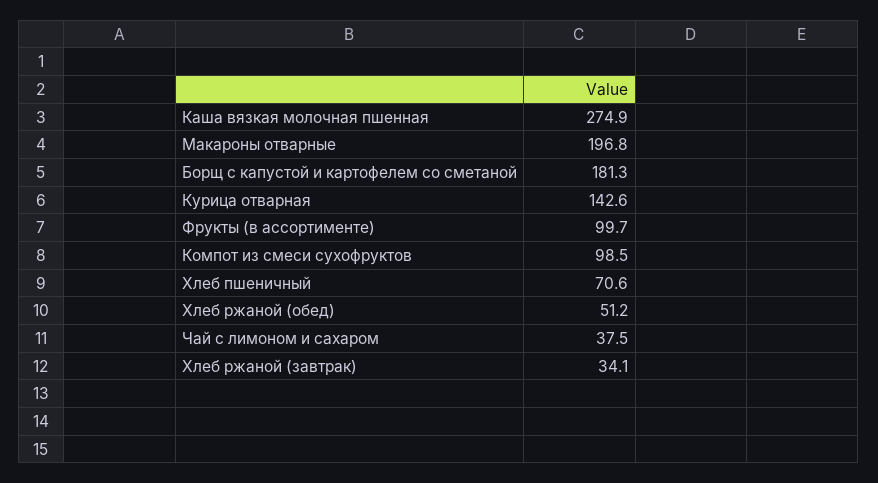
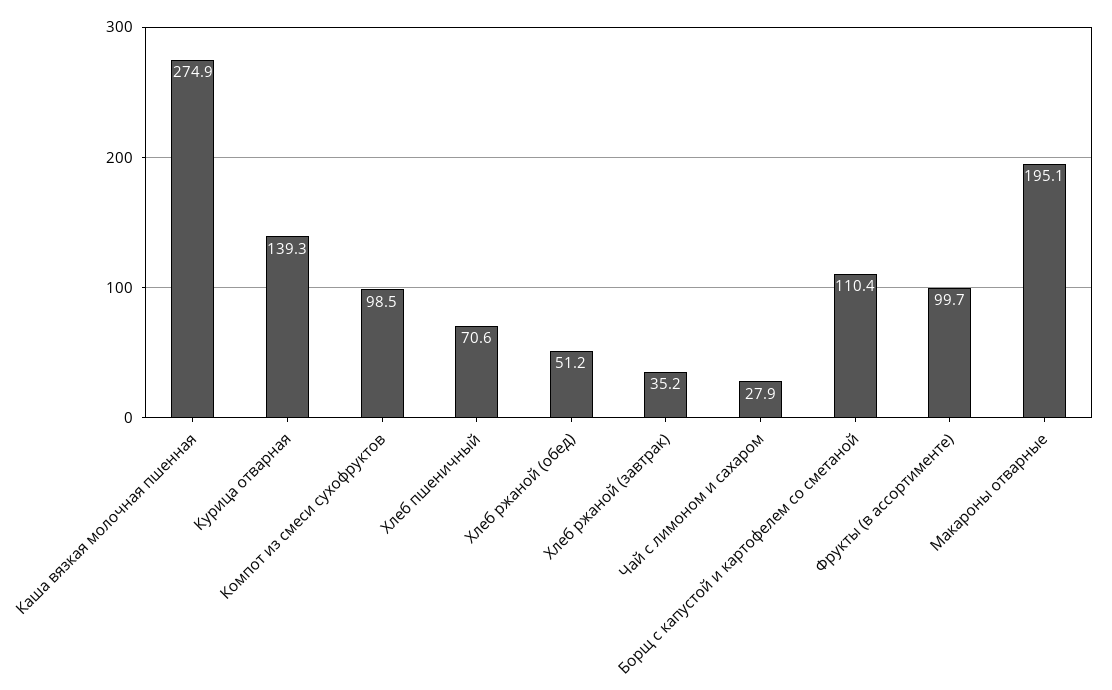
  {
    "Каша вязкая молочная пшенная": 274.9,
-   "Макароны отварные": 196.8,
+   "Макароны отварные": 195.1,
-   "Борщ с капустой и картофелем со сметаной": 181.3,
+   "Борщ с капустой и картофелем со сметаной": 110.4,
-   "Курица отварная": 142.6,
+   "Курица отварная": 139.3,
    "Фрукты (в ассортименте)": 99.7,
    "Компот из смеси сухофруктов": 98.5,
    "Хлеб пшеничный": 70.6,
    "Хлеб ржаной (обед)": 51.2,
-   "Чай с лимоном и сахаром": 37.5,
+   "Чай с лимоном и сахаром": 27.9,
-   "Хлеб ржаной (завтрак)": 34.1
+   "Хлеб ржаной (завтрак)": 35.2
  }

